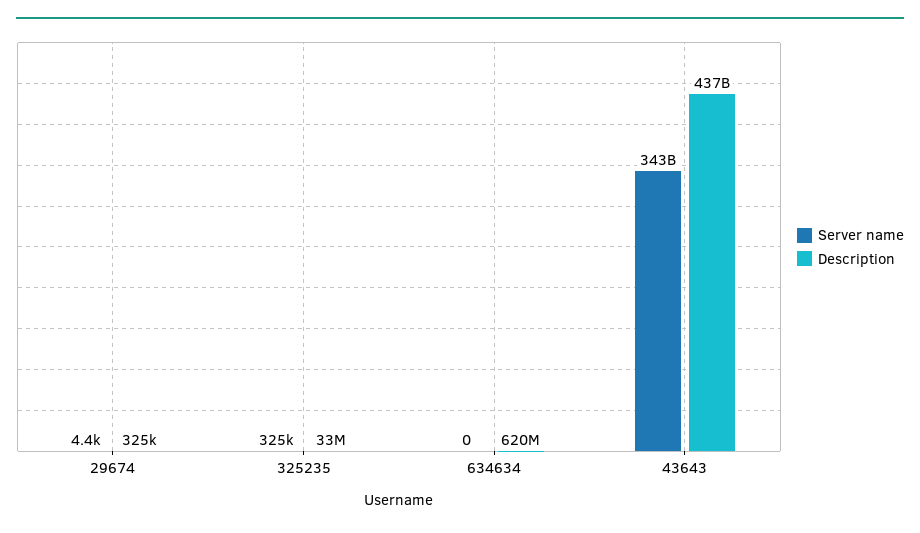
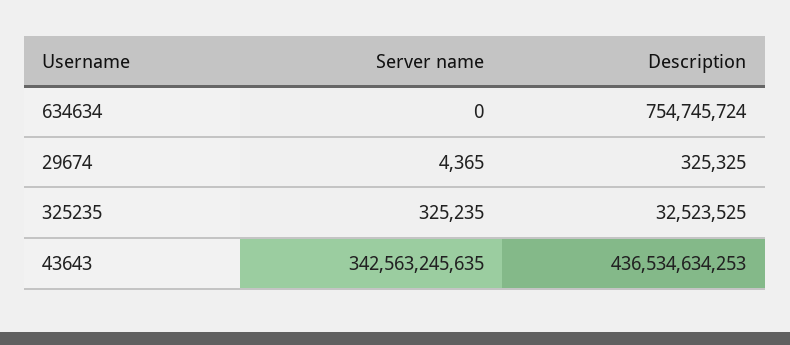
  {
    "Server name": {
      "29674": 4365,
      "325235": 325235,
      "634634": 0,
      "43643": 342563245635
    },
    "Description": {
      "29674": 325325,
      "325235": 32523525,
-     "634634": 620000000,
+     "634634": 754745724,
      "43643": 436534634253
    }
  }

